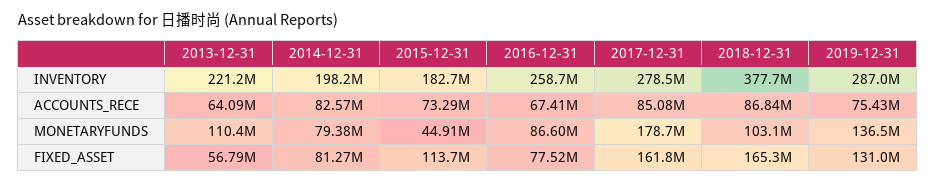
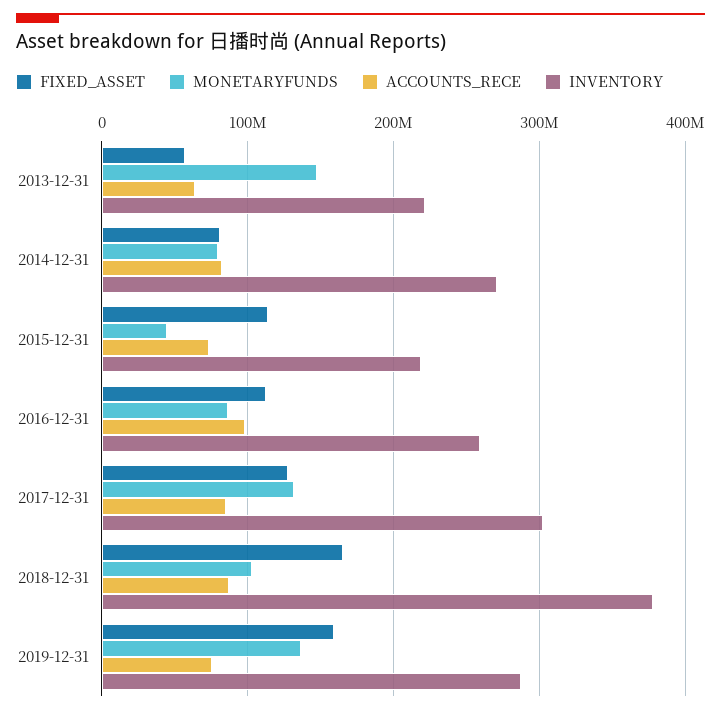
  {
    "INVENTORY": {
      "2013-12-31": 221200000,
-     "2014-12-31": 198200000,
+     "2014-12-31": 270000000,
-     "2015-12-31": 182700000,
+     "2015-12-31": 220000000,
      "2016-12-31": 258700000,
-     "2017-12-31": 278500000,
+     "2017-12-31": 300000000,
      "2018-12-31": 377700000,
      "2019-12-31": 287000000
    },
    "ACCOUNTS_RECE": {
      "2013-12-31": 64090000,
      "2014-12-31": 82570000,
      "2015-12-31": 73290000,
-     "2016-12-31": 67410000,
+     "2016-12-31": 100000000,
      "2017-12-31": 85080000,
      "2018-12-31": 86840000,
      "2019-12-31": 75430000
    },
    "MONETARYFUNDS": {
-     "2013-12-31": 110400000,
+     "2013-12-31": 150000000,
      "2014-12-31": 79380000,
      "2015-12-31": 44910000,
      "2016-12-31": 86600000,
-     "2017-12-31": 178700000,
+     "2017-12-31": 130000000,
      "2018-12-31": 103100000,
      "2019-12-31": 136500000
    },
    "FIXED_ASSET": {
      "2013-12-31": 56790000,
      "2014-12-31": 81270000,
      "2015-12-31": 113700000,
-     "2016-12-31": 77520000,
+     "2016-12-31": 110000000,
-     "2017-12-31": 161800000,
+     "2017-12-31": 130000000,
      "2018-12-31": 165300000,
-     "2019-12-31": 131000000
+     "2019-12-31": 160000000
    }
  }

